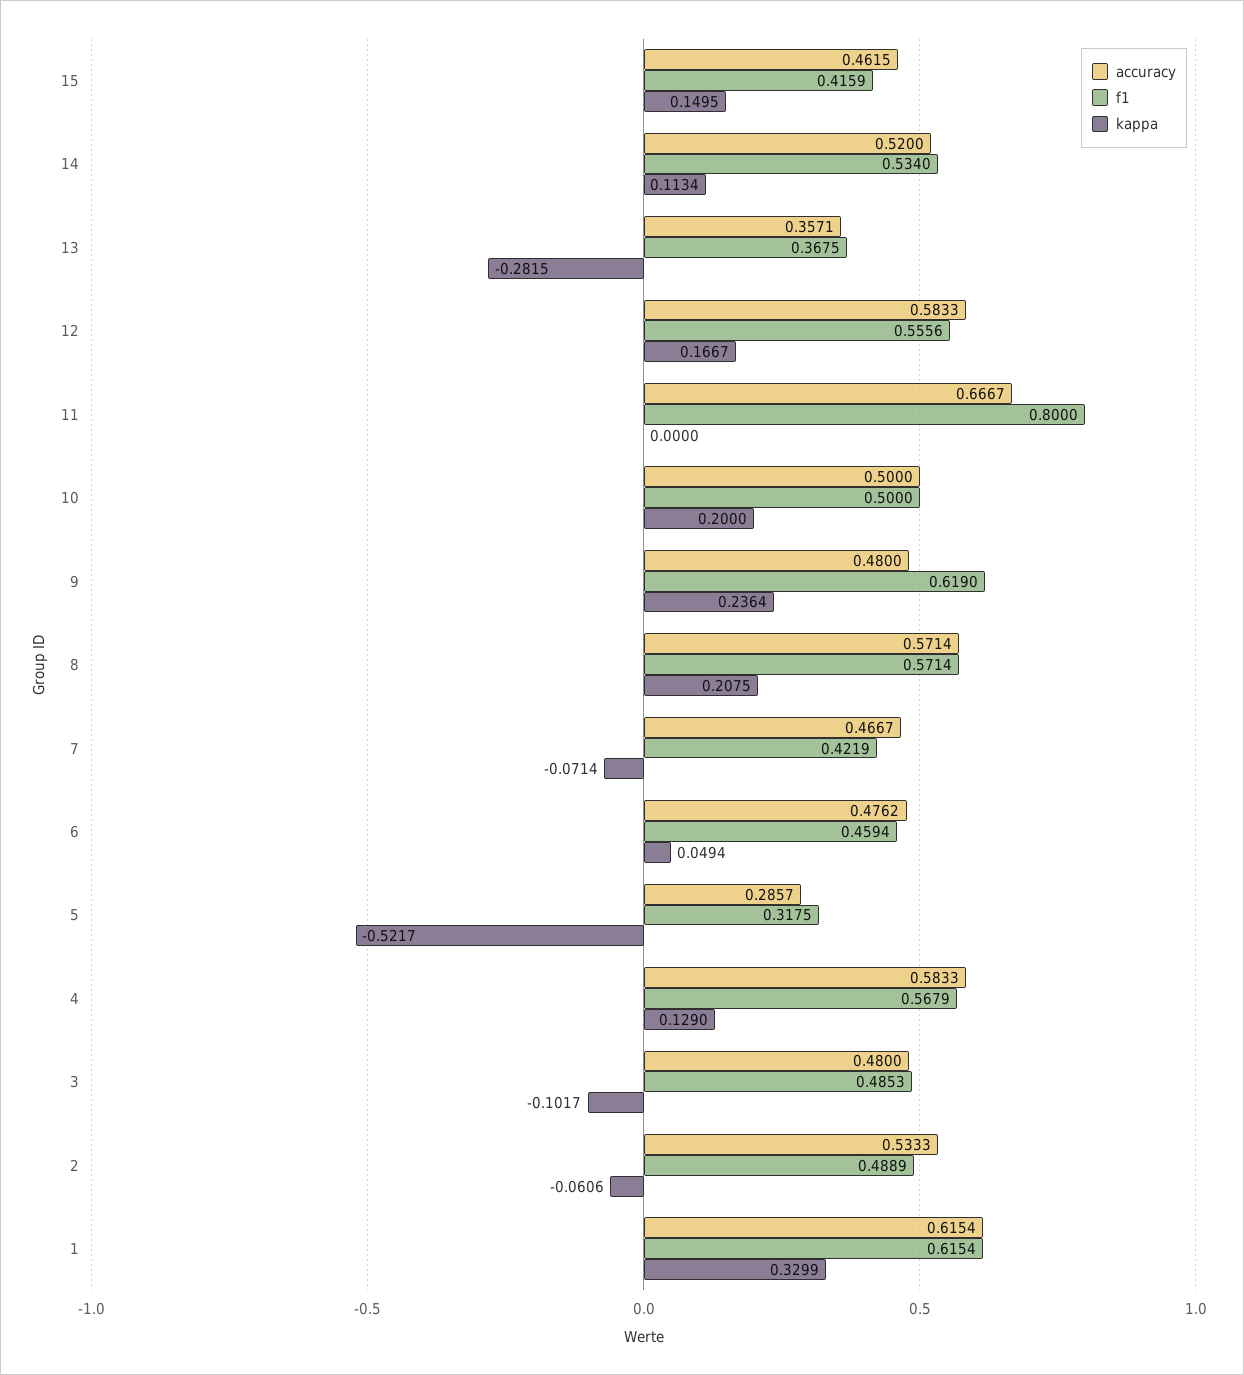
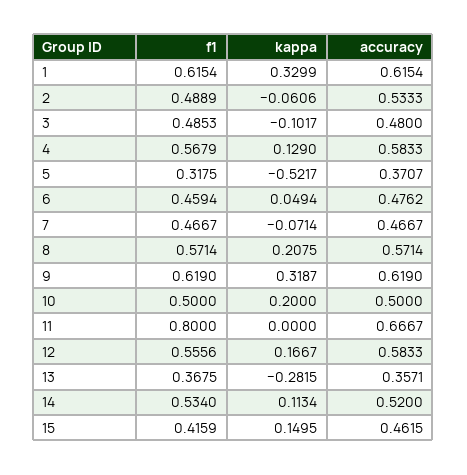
  {
    "accuracy": {
      "15": 0.4615,
      "14": 0.52,
      "13": 0.3571,
      "12": 0.5833,
      "11": 0.6667,
      "10": 0.5,
-     "9": 0.48,
+     "9": 0.619,
      "8": 0.5714,
      "7": 0.4667,
      "6": 0.4762,
-     "5": 0.2857,
+     "5": 0.3707,
      "4": 0.5833,
      "3": 0.48,
      "2": 0.5333,
      "1": 0.6154
    },
    "f1": {
      "15": 0.4159,
      "14": 0.534,
      "13": 0.3675,
      "12": 0.5556,
      "11": 0.8,
      "10": 0.5,
      "9": 0.619,
      "8": 0.5714,
-     "7": 0.4219,
+     "7": 0.4667,
      "6": 0.4594,
      "5": 0.3175,
      "4": 0.5679,
      "3": 0.4853,
      "2": 0.4889,
      "1": 0.6154
    },
    "kappa": {
      "15": 0.1495,
      "14": 0.1134,
      "13": -0.2815,
      "12": 0.1667,
      "11": 0,
      "10": 0.2,
-     "9": 0.2364,
+     "9": 0.3187,
      "8": 0.2075,
      "7": -0.0714,
      "6": 0.0494,
      "5": -0.5217,
      "4": 0.129,
      "3": -0.1017,
      "2": -0.0606,
      "1": 0.3299
    }
  }

